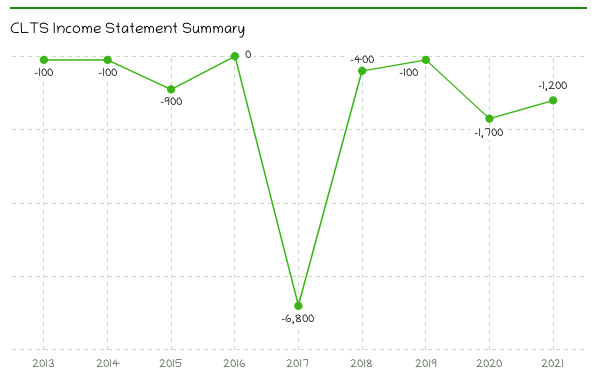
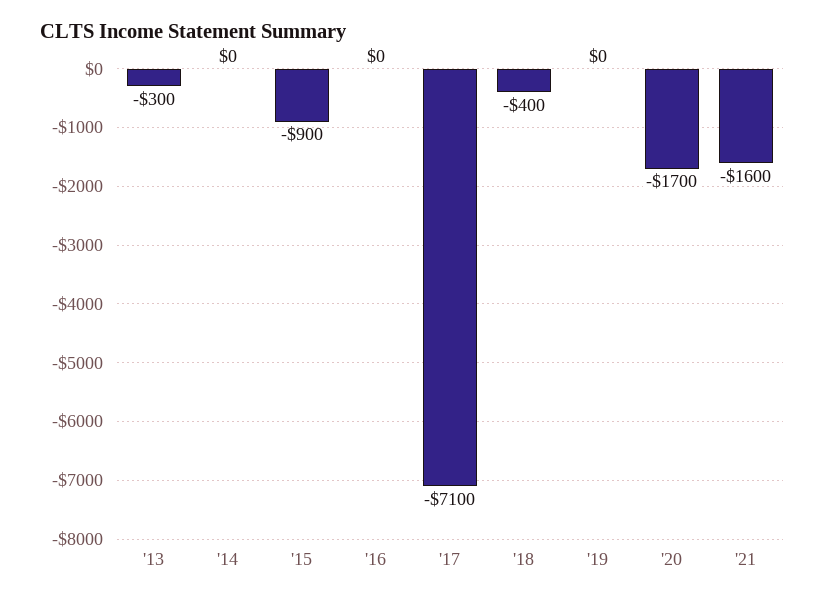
  {
-   "2013": -100,
+   "2013": -300,
-   "2014": -100,
+   "2014": 0,
    "2015": -900,
    "2016": 0,
-   "2017": -6800,
+   "2017": -7100,
    "2018": -400,
-   "2019": -100,
+   "2019": 0,
    "2020": -1700,
-   "2021": -1200
+   "2021": -1600
  }

